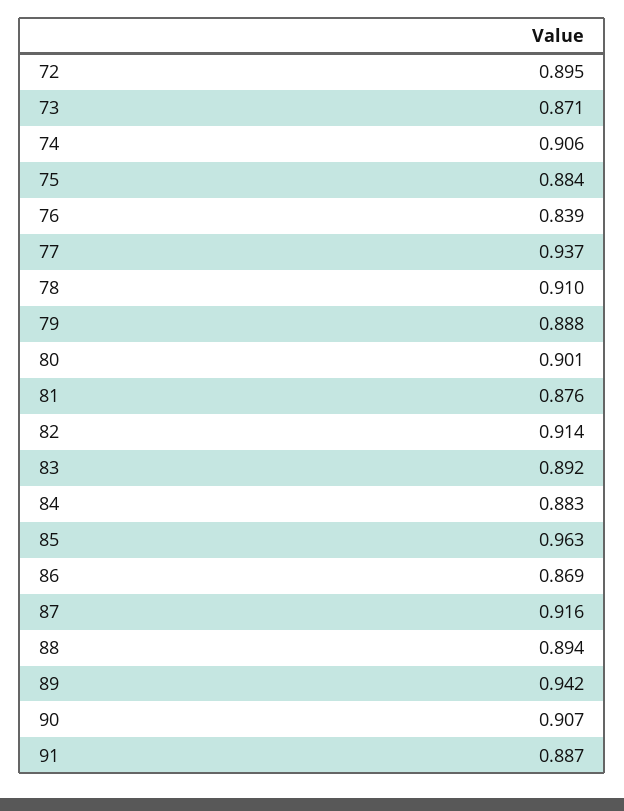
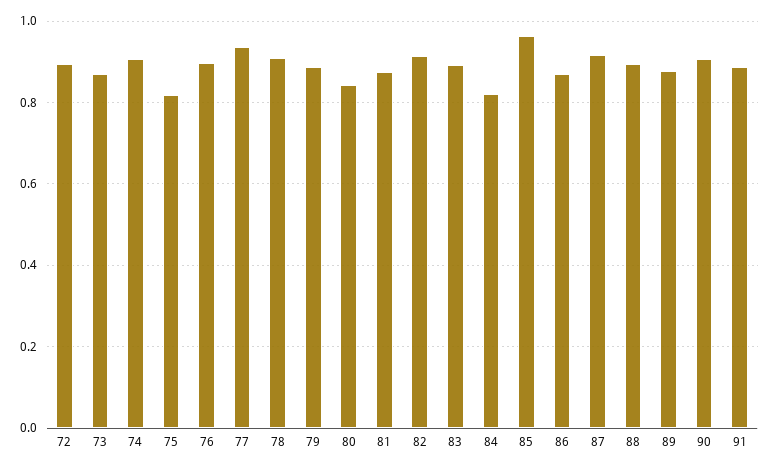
  {
    "72": 0.895,
    "73": 0.871,
    "74": 0.906,
-   "75": 0.884,
+   "75": 0.82,
-   "76": 0.839,
+   "76": 0.9,
    "77": 0.937,
    "78": 0.91,
    "79": 0.888,
-   "80": 0.901,
+   "80": 0.84,
    "81": 0.876,
    "82": 0.914,
    "83": 0.892,
-   "84": 0.883,
+   "84": 0.82,
    "85": 0.963,
    "86": 0.869,
    "87": 0.916,
    "88": 0.894,
-   "89": 0.942,
+   "89": 0.88,
    "90": 0.907,
    "91": 0.887
  }

